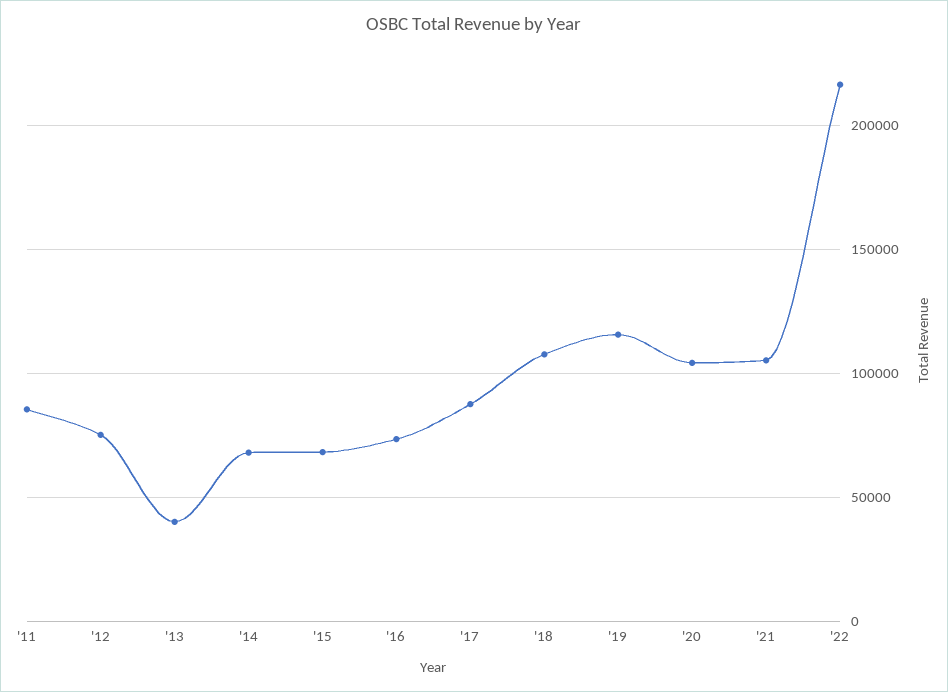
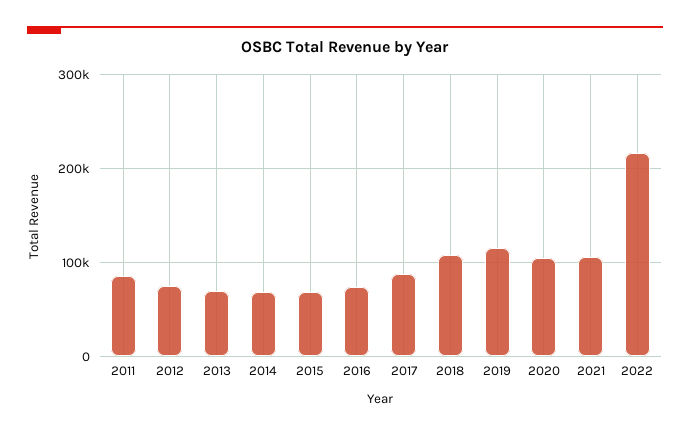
  {
    "'11": 85000,
    "'12": 75000,
-   "'13": 40000,
+   "'13": 70000,
    "'14": 70000,
    "'15": 70000,
    "'16": 75000,
    "'17": 90000,
    "'18": 110000,
    "'19": 115000,
    "'20": 105000,
    "'21": 105000,
    "'22": 215000
  }

